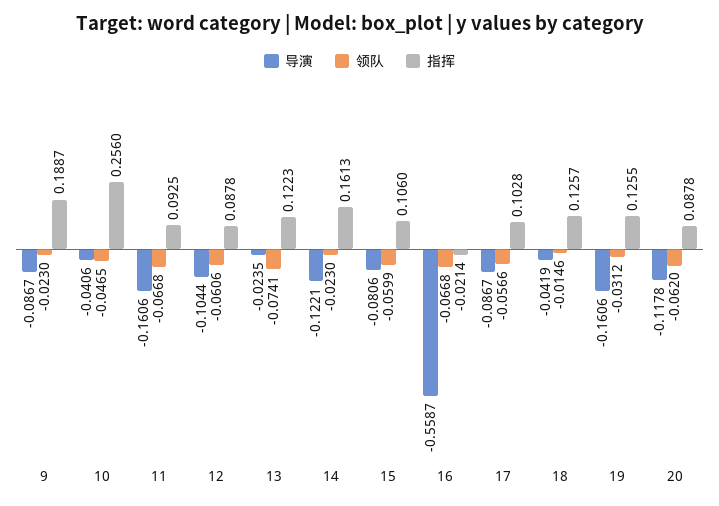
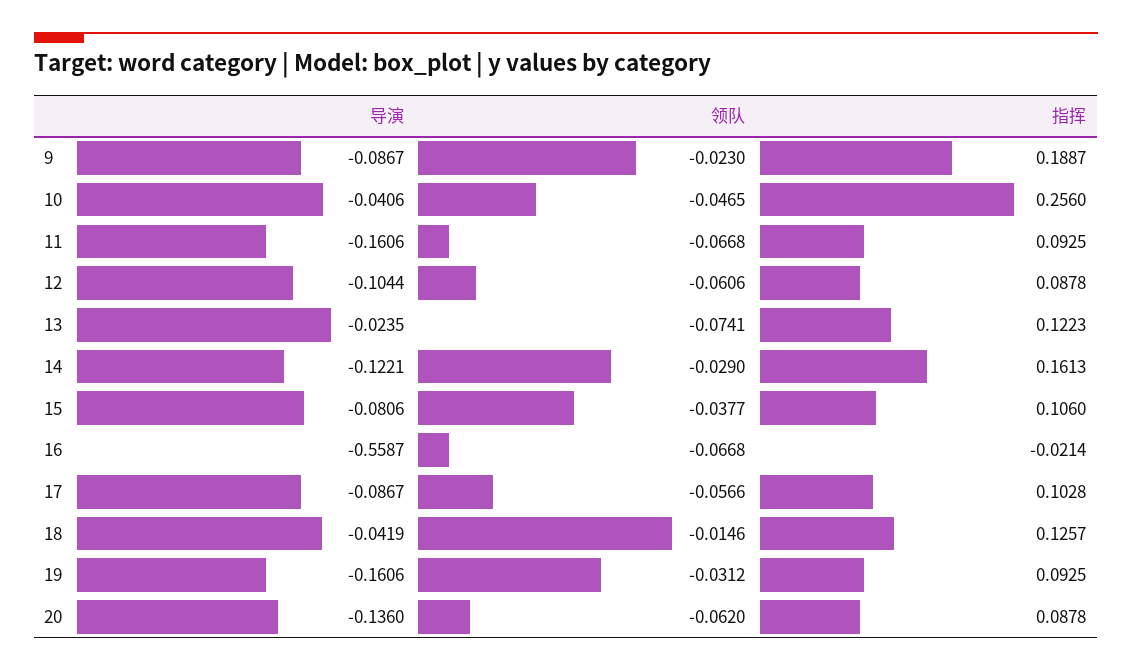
  {
    "导演": {
      "9": -0.0867,
      "10": -0.0406,
      "11": -0.1606,
      "12": -0.1044,
      "13": -0.0235,
      "14": -0.1221,
      "15": -0.0806,
      "16": -0.5587,
      "17": -0.0867,
      "18": -0.0419,
      "19": -0.1606,
-     "20": -0.1178
+     "20": -0.136
    },
    "领队": {
      "9": -0.023,
      "10": -0.0465,
      "11": -0.0668,
      "12": -0.0606,
      "13": -0.0741,
-     "14": -0.023,
+     "14": -0.029,
-     "15": -0.0599,
+     "15": -0.0377,
      "16": -0.0668,
      "17": -0.0566,
      "18": -0.0146,
      "19": -0.0312,
      "20": -0.062
    },
    "指挥": {
      "9": 0.1887,
      "10": 0.256,
      "11": 0.0925,
      "12": 0.0878,
      "13": 0.1223,
      "14": 0.1613,
      "15": 0.106,
      "16": -0.0214,
      "17": 0.1028,
      "18": 0.1257,
-     "19": 0.1255,
+     "19": 0.0925,
      "20": 0.0878
    }
  }

